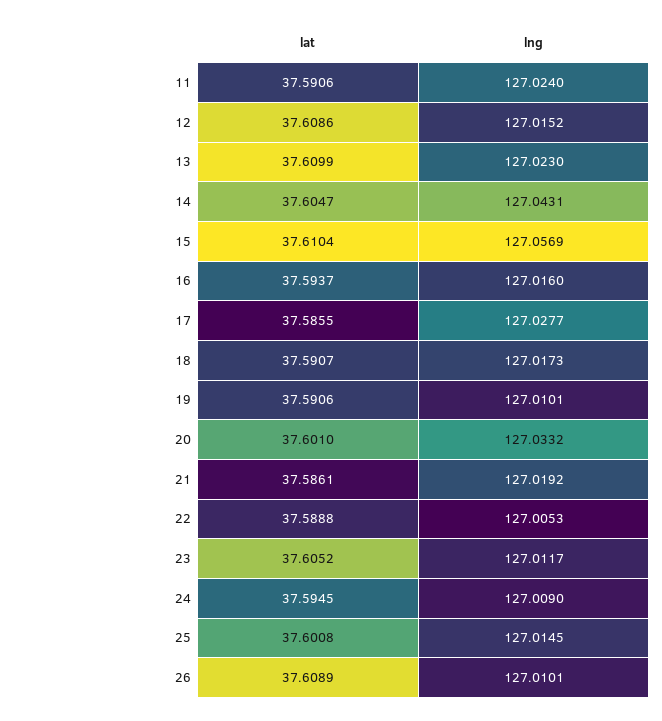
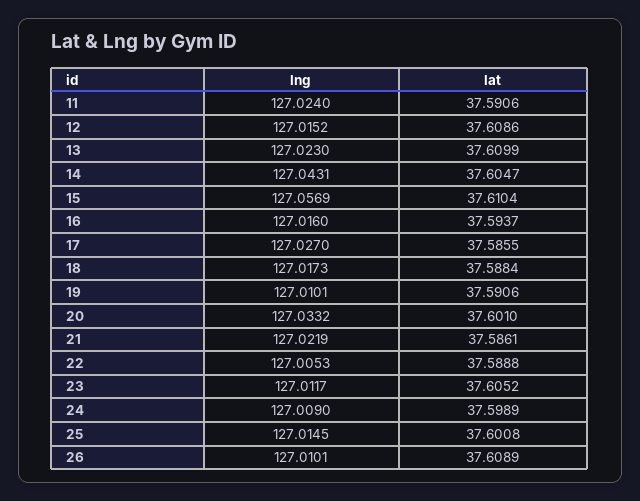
  {
    "lat": {
      "11": 37.5906,
      "12": 37.6086,
      "13": 37.6099,
      "14": 37.6047,
      "15": 37.6104,
      "16": 37.5937,
      "17": 37.5855,
-     "18": 37.5907,
+     "18": 37.5884,
      "19": 37.5906,
      "20": 37.601,
      "21": 37.5861,
      "22": 37.5888,
      "23": 37.6052,
-     "24": 37.5945,
+     "24": 37.5989,
      "25": 37.6008,
      "26": 37.6089
    },
    "lng": {
      "11": 127.024,
      "12": 127.0152,
      "13": 127.023,
      "14": 127.0431,
      "15": 127.0569,
      "16": 127.016,
-     "17": 127.0277,
+     "17": 127.027,
      "18": 127.0173,
      "19": 127.0101,
      "20": 127.0332,
-     "21": 127.0192,
+     "21": 127.0219,
      "22": 127.0053,
      "23": 127.0117,
      "24": 127.009,
      "25": 127.0145,
      "26": 127.0101
    }
  }

